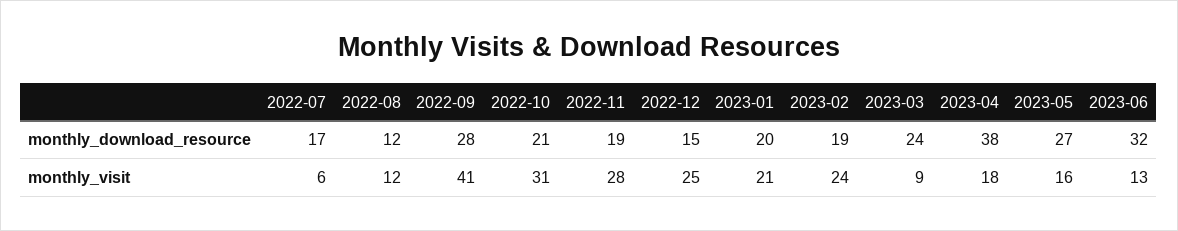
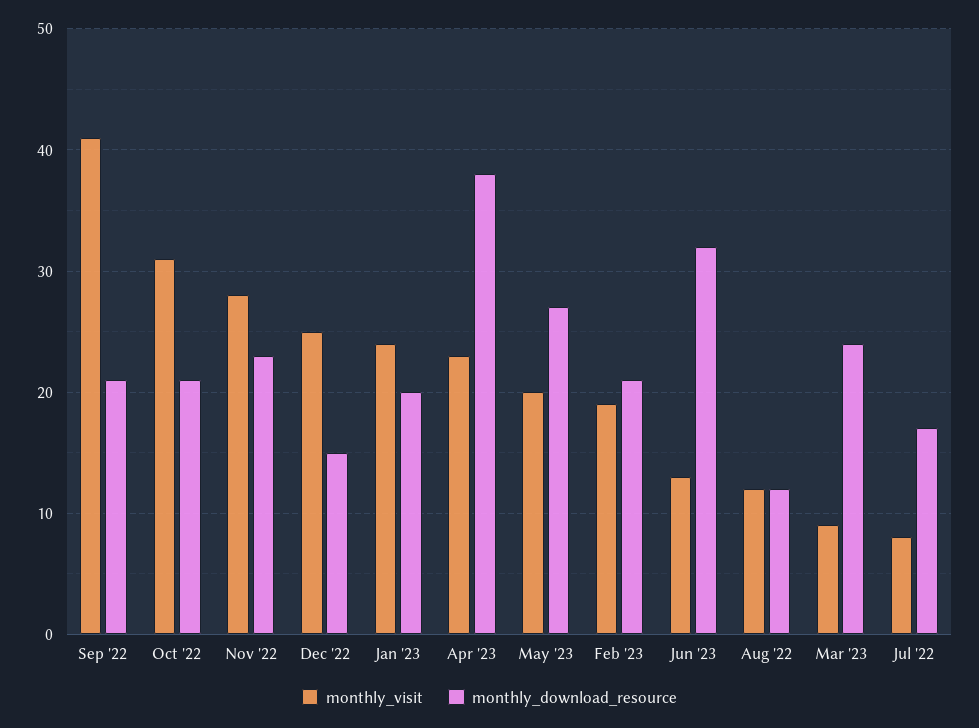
  {
    "monthly_download_resource": {
      "2022-07": 17,
      "2022-08": 12,
-     "2022-09": 28,
+     "2022-09": 21,
      "2022-10": 21,
-     "2022-11": 19,
+     "2022-11": 23,
      "2022-12": 15,
      "2023-01": 20,
-     "2023-02": 19,
+     "2023-02": 21,
      "2023-03": 24,
      "2023-04": 38,
      "2023-05": 27,
      "2023-06": 32
    },
    "monthly_visit": {
-     "2022-07": 6,
+     "2022-07": 8,
      "2022-08": 12,
      "2022-09": 41,
      "2022-10": 31,
      "2022-11": 28,
      "2022-12": 25,
-     "2023-01": 21,
+     "2023-01": 24,
-     "2023-02": 24,
+     "2023-02": 19,
      "2023-03": 9,
-     "2023-04": 18,
+     "2023-04": 23,
-     "2023-05": 16,
+     "2023-05": 20,
      "2023-06": 13
    }
  }

